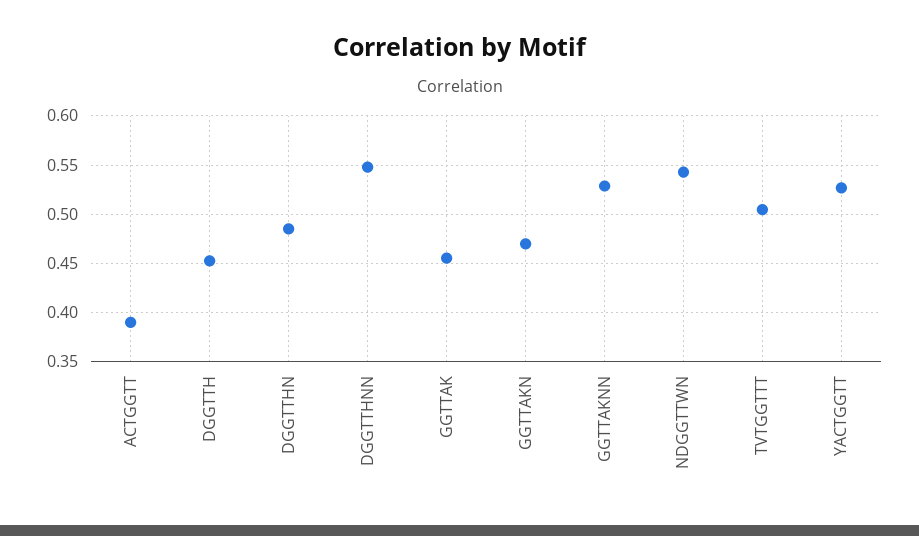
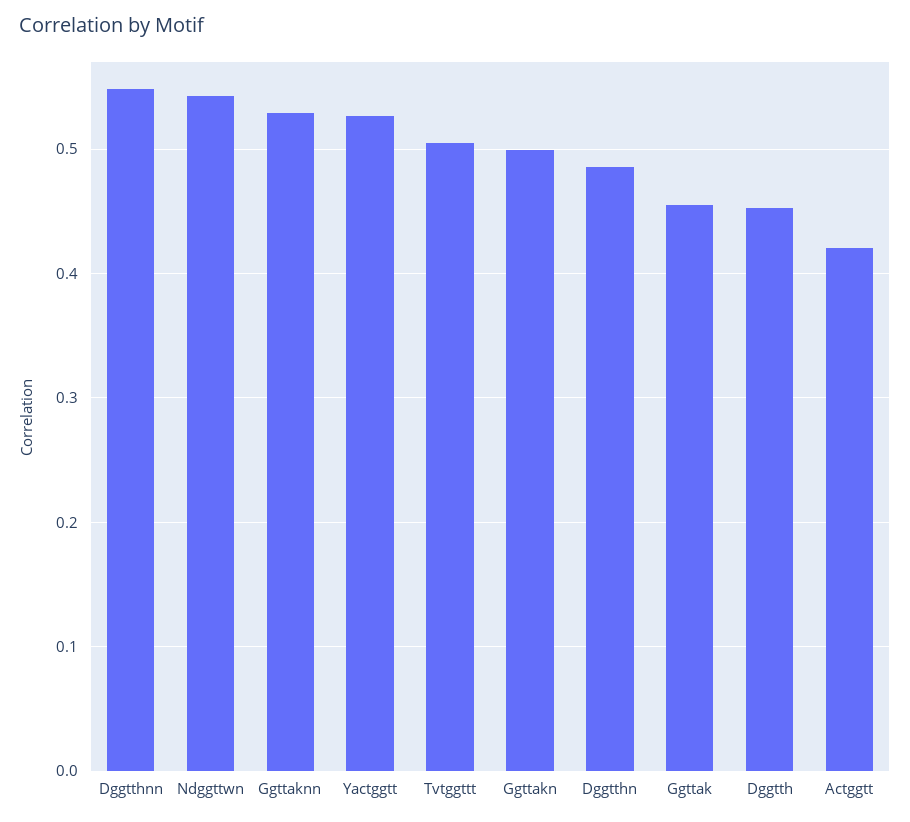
  {
-   "ACTGGTT": 0.39,
+   "ACTGGTT": 0.42,
    "DGGTTH": 0.45,
    "DGGTTHN": 0.49,
    "DGGTTHNN": 0.55,
    "GGTTAK": 0.46,
-   "GGTTAKN": 0.47,
+   "GGTTAKN": 0.5,
    "GGTTAKNN": 0.53,
    "NDGGTTWN": 0.54,
    "TVTGGTTT": 0.5,
    "YACTGGTT": 0.53
  }

